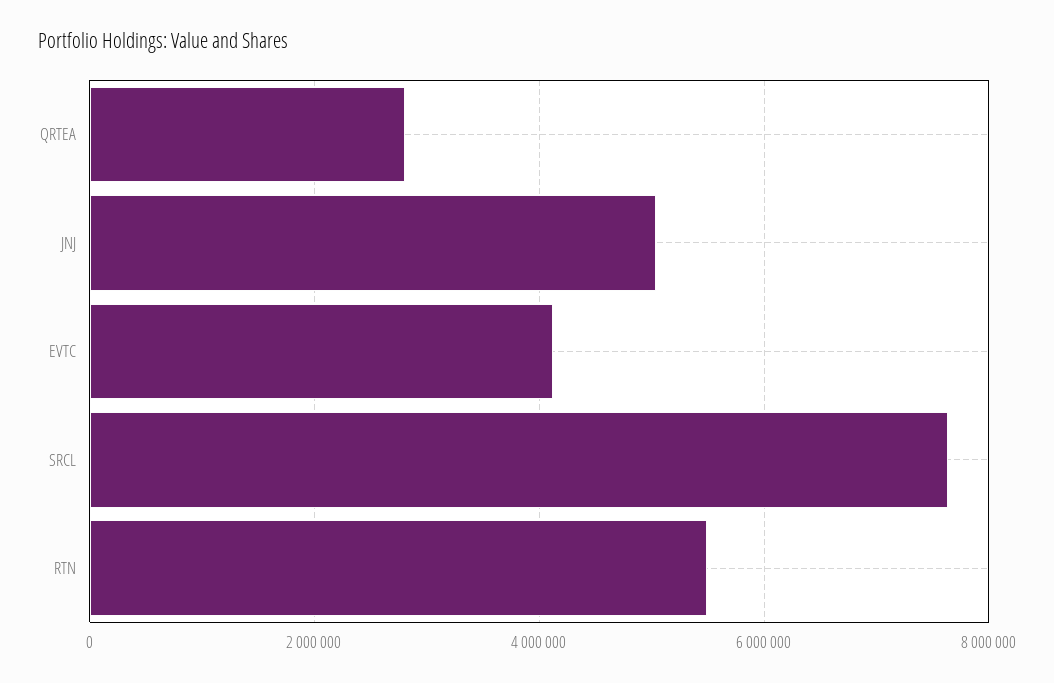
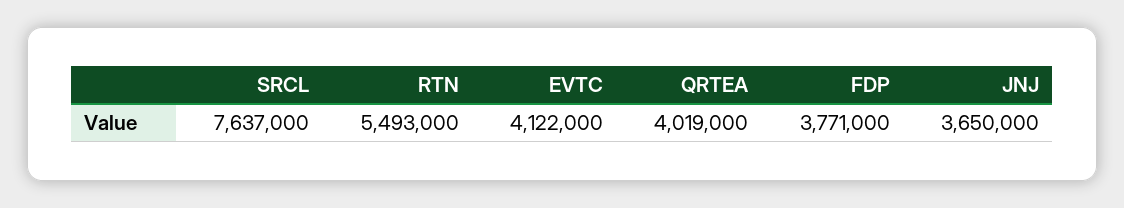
  {
-   "QRTEA": 2800000,
+   "QRTEA": 4019000,
-   "JNJ": 5000000,
+   "JNJ": 3650000,
    "EVTC": 4122000,
    "SRCL": 7637000,
-   "RTN": 5493000
+   "RTN": 5493000,
+   "FDP": 3771000
  }

